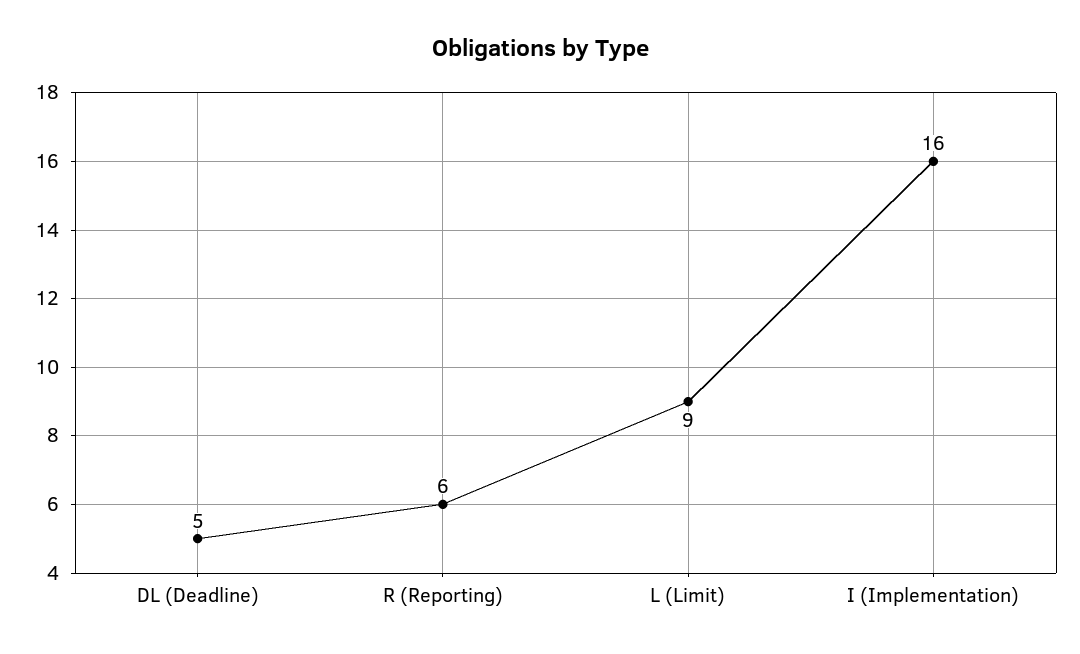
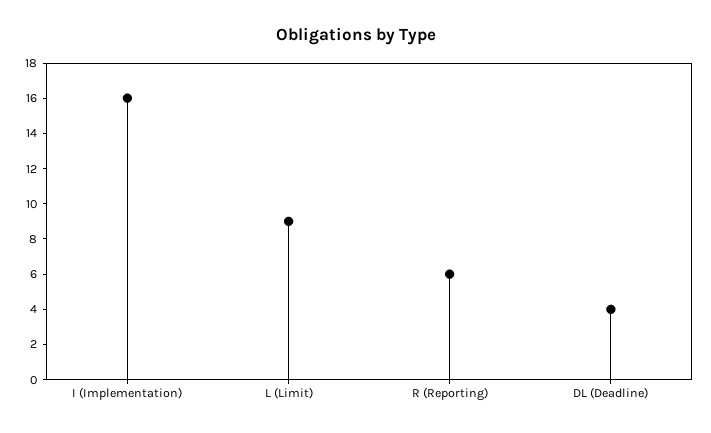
  {
-   "DL (Deadline)": 5,
+   "DL (Deadline)": 4,
    "R (Reporting)": 6,
    "L (Limit)": 9,
    "I (Implementation)": 16
  }

